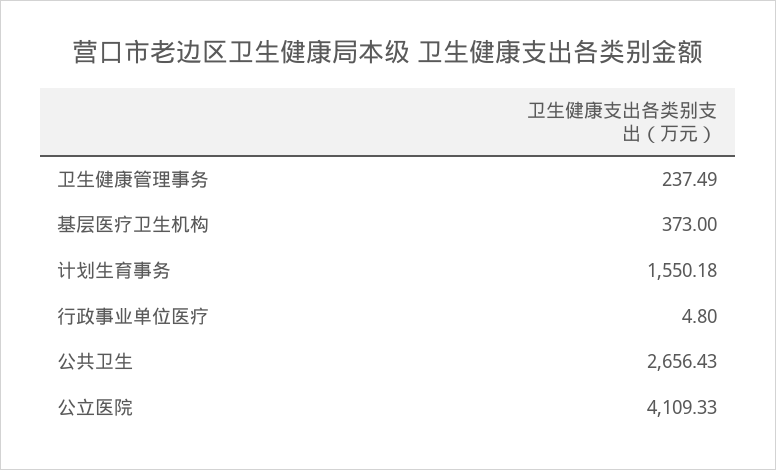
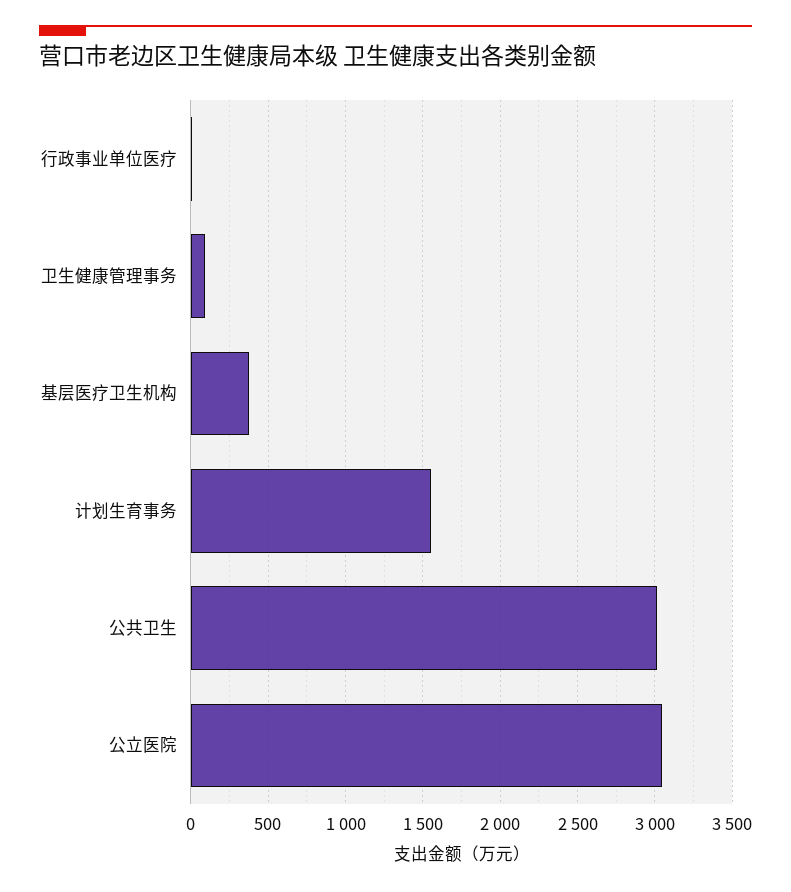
  {
-   "卫生健康管理事务": 237.49,
+   "卫生健康管理事务": 100,
    "基层医疗卫生机构": 373,
    "计划生育事务": 1550.18,
    "行政事业单位医疗": 4.8,
-   "公共卫生": 2656.43,
+   "公共卫生": 3000,
-   "公立医院": 4109.33
+   "公立医院": 3050
  }

